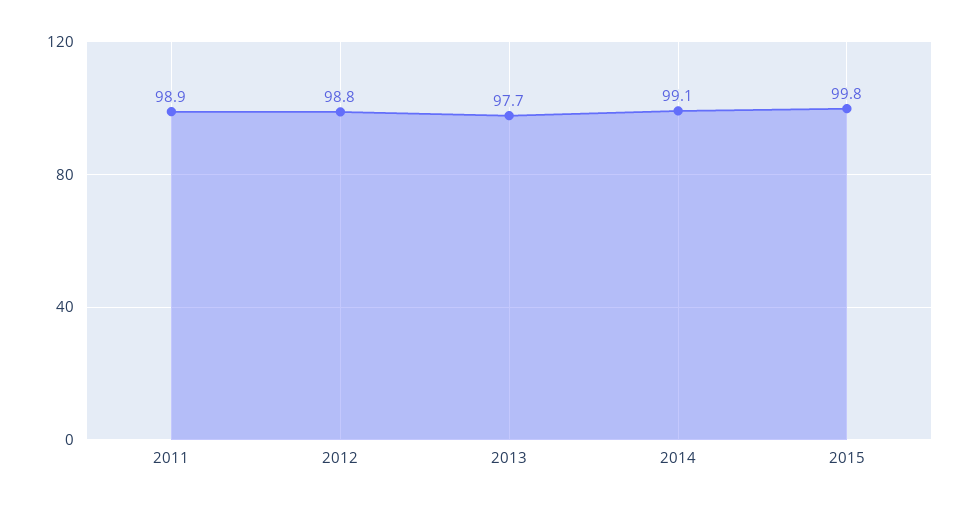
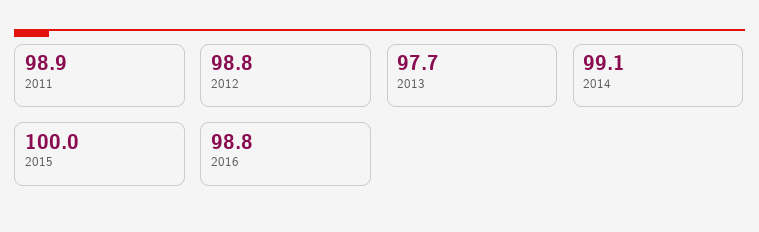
  {
    "2011": 98.9,
    "2012": 98.8,
    "2013": 97.7,
    "2014": 99.1,
-   "2015": 99.8
+   "2015": 100,
+   "2016": 98.8
  }

